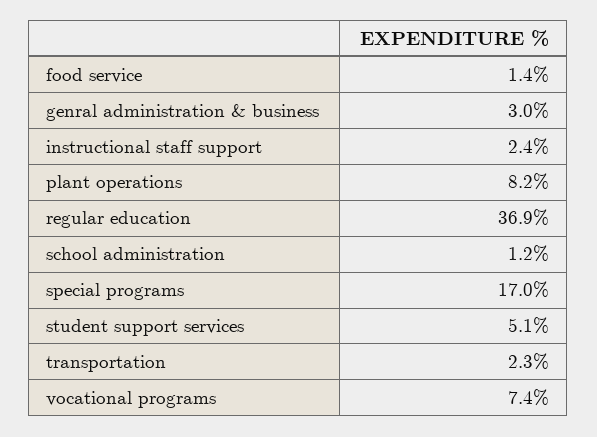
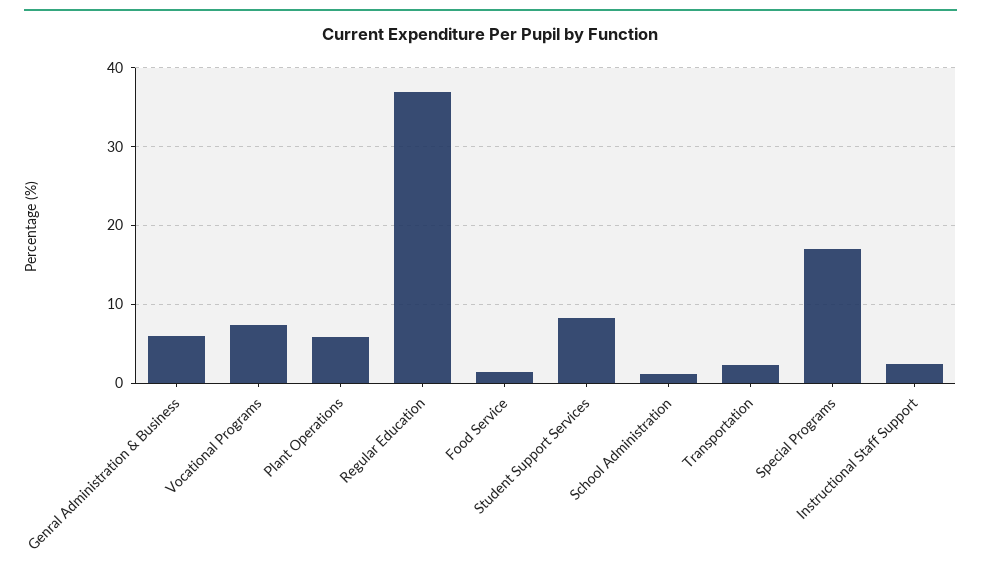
  {
    "food service": 1.4,
-   "genral administration & business": 3,
+   "genral administration & business": 6,
    "instructional staff support": 2.4,
-   "plant operations": 8.2,
+   "plant operations": 6,
    "regular education": 36.9,
    "school administration": 1.2,
    "special programs": 17,
-   "student support services": 5.1,
+   "student support services": 8,
    "transportation": 2.3,
    "vocational programs": 7.4
  }

